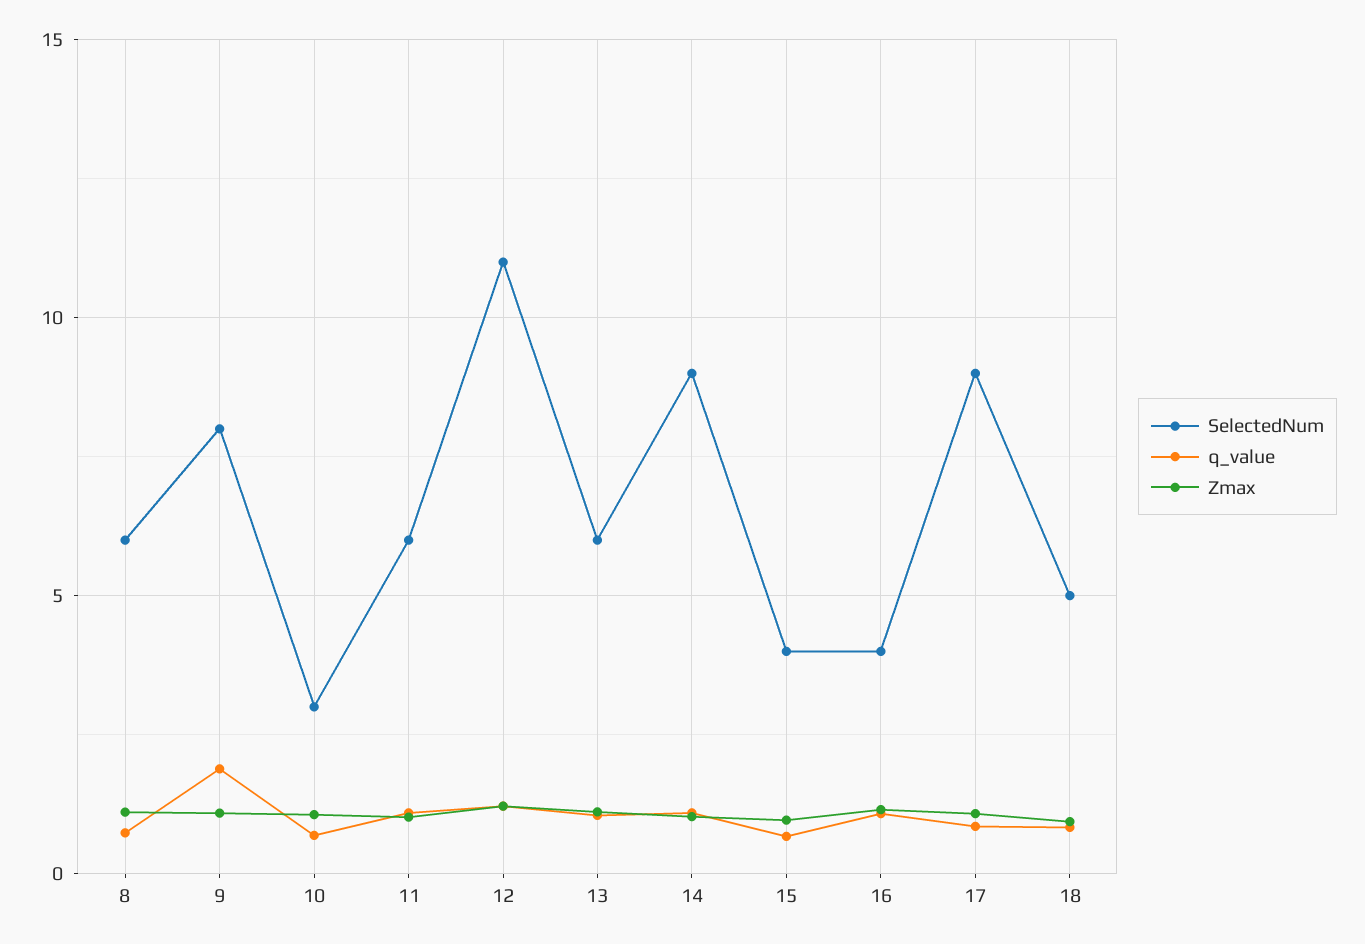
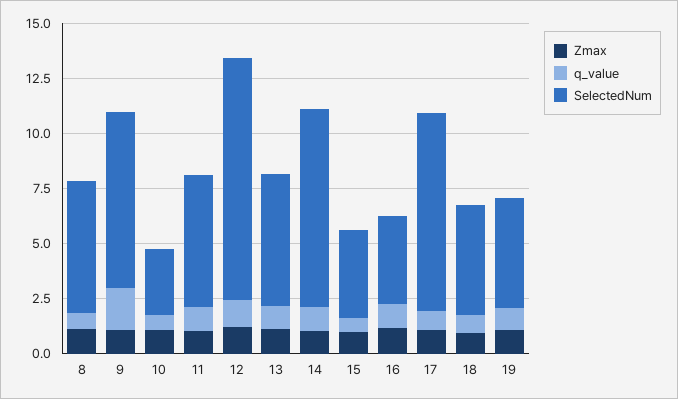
  {
    "SelectedNum": {
      "8": 6,
      "9": 8,
      "10": 3,
      "11": 6,
      "12": 11,
      "13": 6,
      "14": 9,
      "15": 4,
      "16": 4,
      "17": 9,
-     "18": 5
+     "18": 5,
+     "19": 5
    },
    "q_value": {
      "8": 0.5,
      "9": 2,
      "10": 0.5,
      "11": 1,
      "12": 1,
      "13": 1,
      "14": 1,
      "15": 0.5,
      "16": 1,
      "17": 1,
-     "18": 1
+     "18": 1,
+     "19": 1
    },
    "Zmax": {
      "8": 1,
      "9": 1,
      "10": 1,
      "11": 1,
      "12": 1,
      "13": 1,
      "14": 1,
      "15": 1,
      "16": 1,
      "17": 1,
-     "18": 1
+     "18": 1,
+     "19": 1
    }
  }

